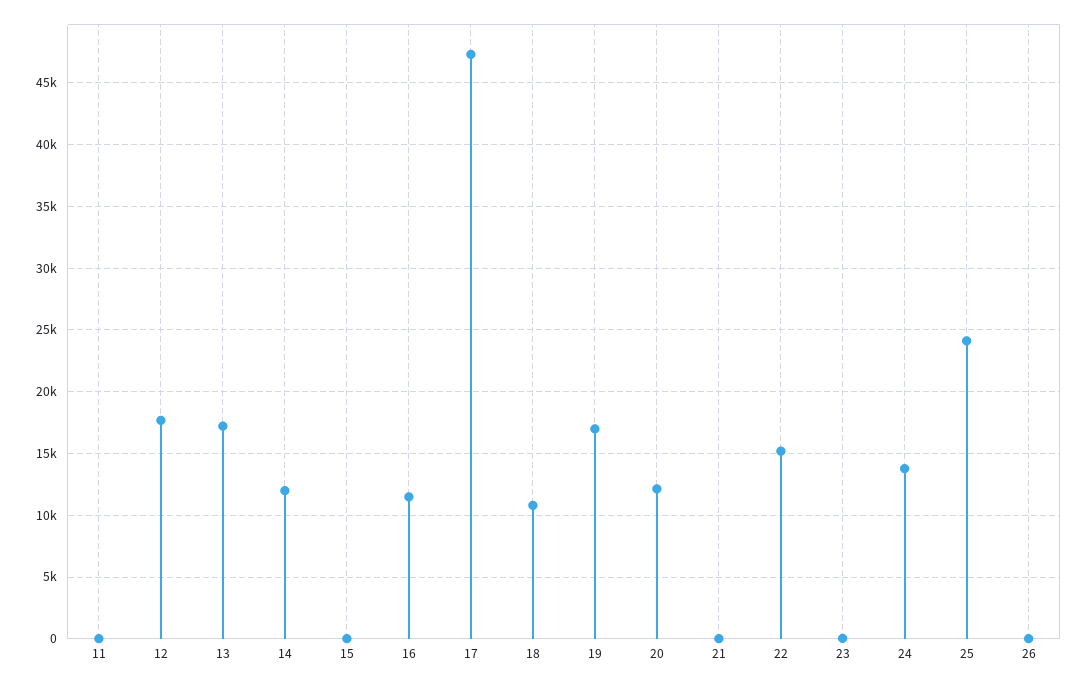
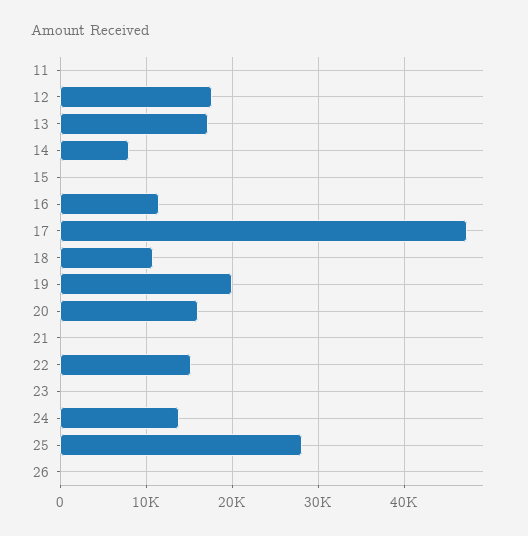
  {
    "11": 0,
    "12": 17500,
    "13": 17000,
-   "14": 12000,
+   "14": 8000,
    "15": 0,
    "16": 11500,
    "17": 47500,
    "18": 11000,
-   "19": 17000,
+   "19": 20000,
-   "20": 12000,
+   "20": 16000,
    "21": 0,
    "22": 15000,
    "23": 0,
    "24": 14000,
-   "25": 24000,
+   "25": 28000,
    "26": 0
  }

